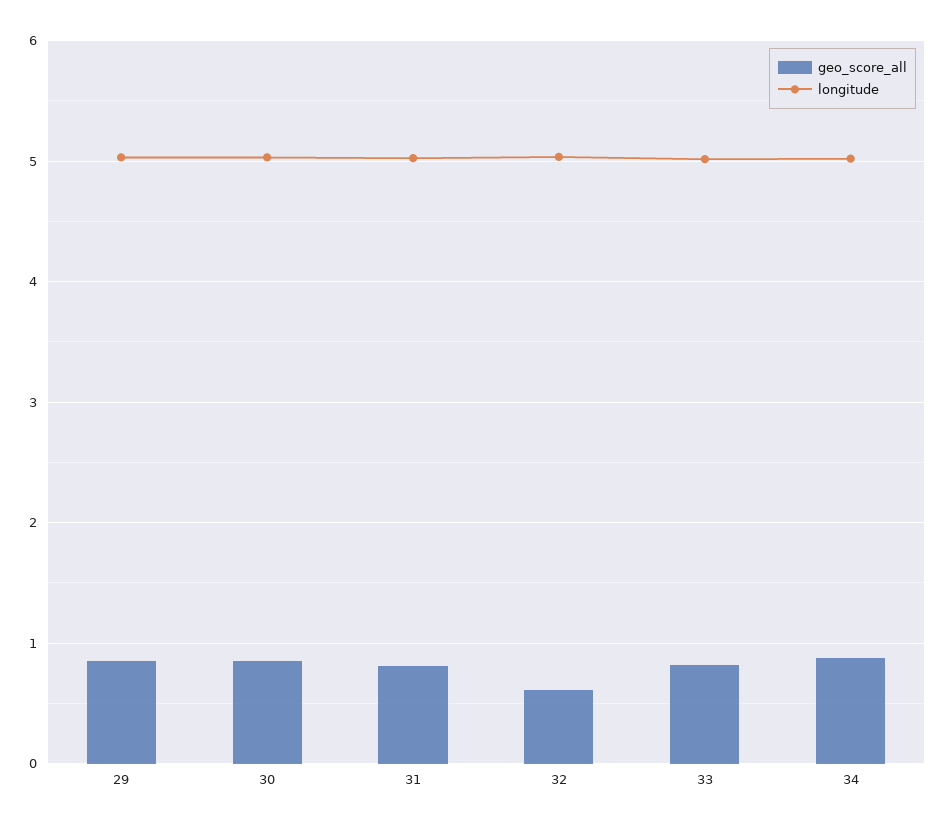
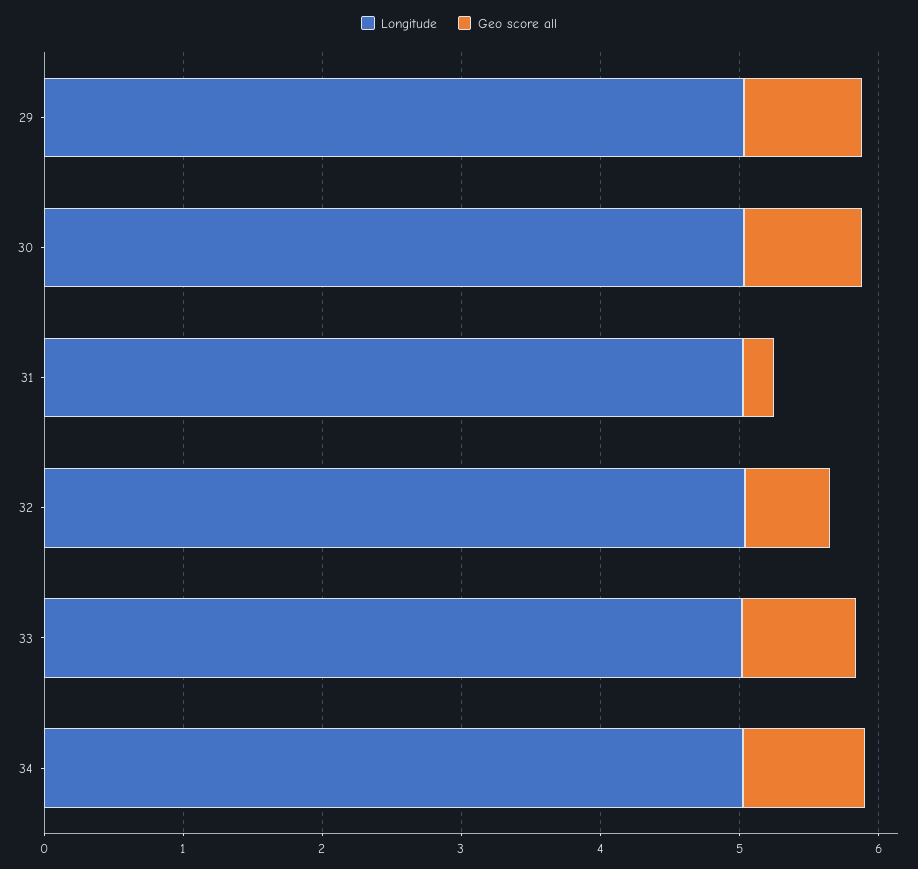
  {
    "geo_score_all": {
      "29": 0.9,
      "30": 0.9,
-     "31": 0.8,
+     "31": 0.2,
      "32": 0.6,
      "33": 0.8,
      "34": 0.9
    },
    "longitude": {
      "29": 5,
      "30": 5,
      "31": 5,
      "32": 5,
      "33": 5,
      "34": 5
    }
  }

